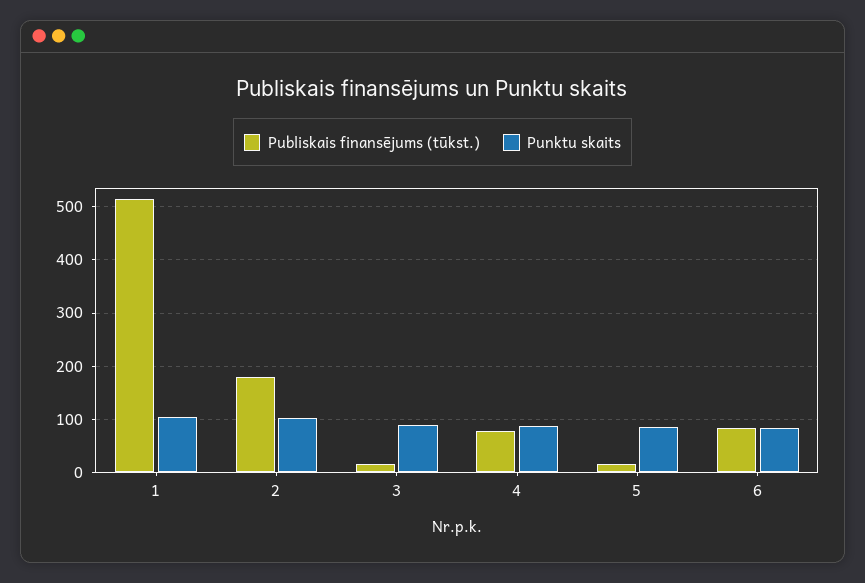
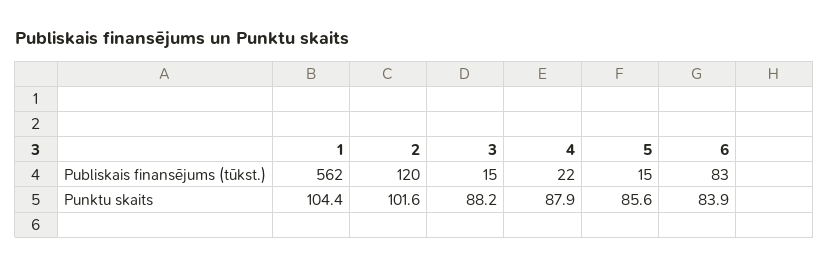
  {
    "Publiskais finansējums (tūkst.)": {
-     "1": 520,
+     "1": 562,
-     "2": 180,
+     "2": 120,
      "3": 15,
-     "4": 80,
+     "4": 22,
      "5": 15,
      "6": 83
    },
    "Punktu skaits": {
      "1": 104.4,
      "2": 101.6,
      "3": 88.2,
      "4": 87.9,
      "5": 85.6,
      "6": 83.9
    }
  }

